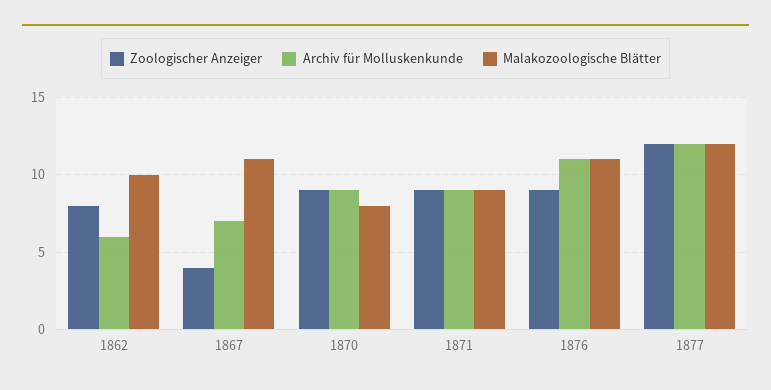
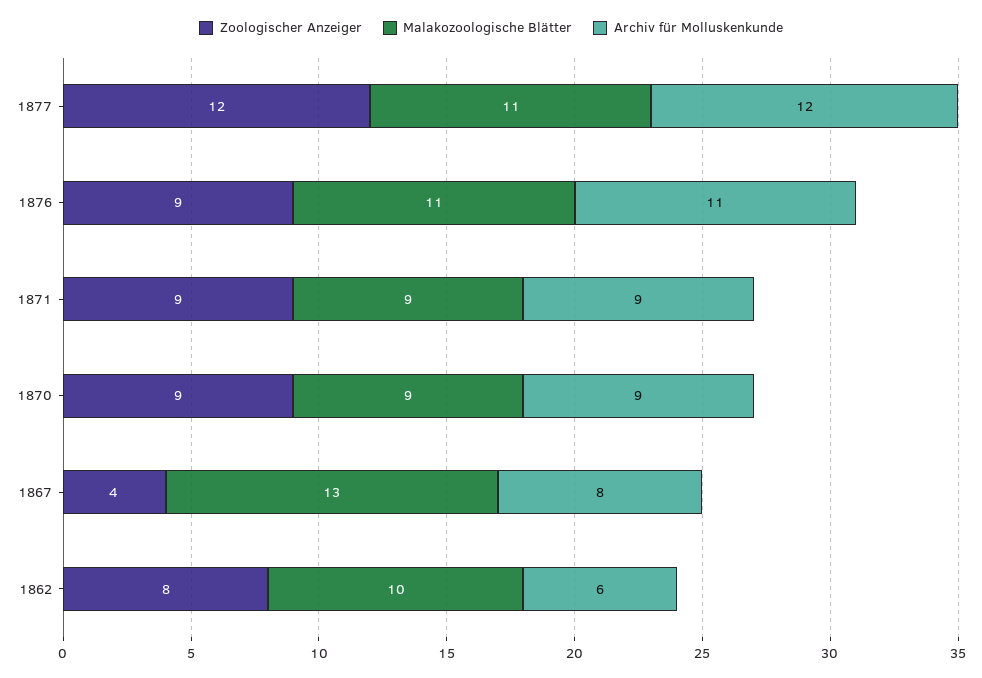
  {
    "Zoologischer Anzeiger": {
      "1862": 8,
      "1867": 4,
      "1870": 9,
      "1871": 9,
      "1876": 9,
      "1877": 12
    },
    "Archiv für Molluskenkunde": {
      "1862": 6,
-     "1867": 7,
+     "1867": 8,
      "1870": 9,
      "1871": 9,
      "1876": 11,
      "1877": 12
    },
    "Malakozoologische Blätter": {
      "1862": 10,
-     "1867": 11,
+     "1867": 13,
-     "1870": 8,
+     "1870": 9,
      "1871": 9,
      "1876": 11,
-     "1877": 12
+     "1877": 11
    }
  }

